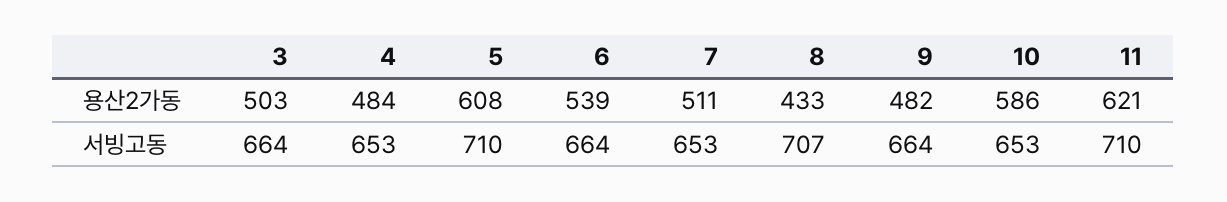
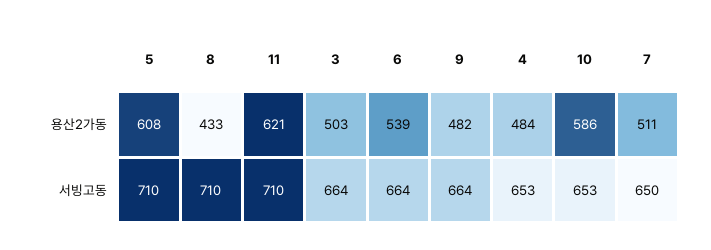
  {
    "3": {
      "용산2가동": 503,
      "서빙고동": 664
    },
    "4": {
      "용산2가동": 484,
      "서빙고동": 653
    },
    "5": {
      "용산2가동": 608,
      "서빙고동": 710
    },
    "6": {
      "용산2가동": 539,
      "서빙고동": 664
    },
    "7": {
      "용산2가동": 511,
-     "서빙고동": 653
+     "서빙고동": 650
    },
    "8": {
      "용산2가동": 433,
-     "서빙고동": 707
+     "서빙고동": 710
    },
    "9": {
      "용산2가동": 482,
      "서빙고동": 664
    },
    "10": {
      "용산2가동": 586,
      "서빙고동": 653
    },
    "11": {
      "용산2가동": 621,
      "서빙고동": 710
    }
  }

